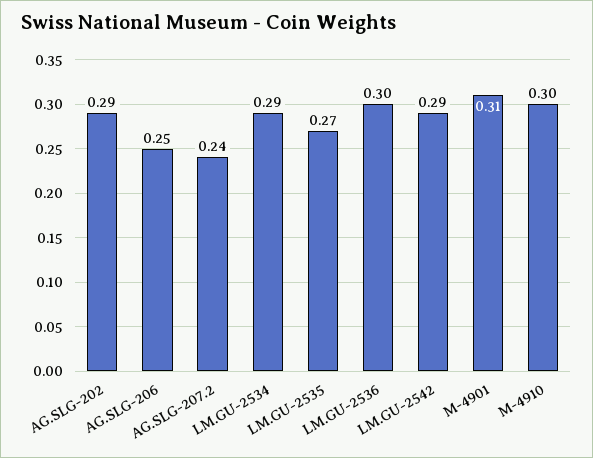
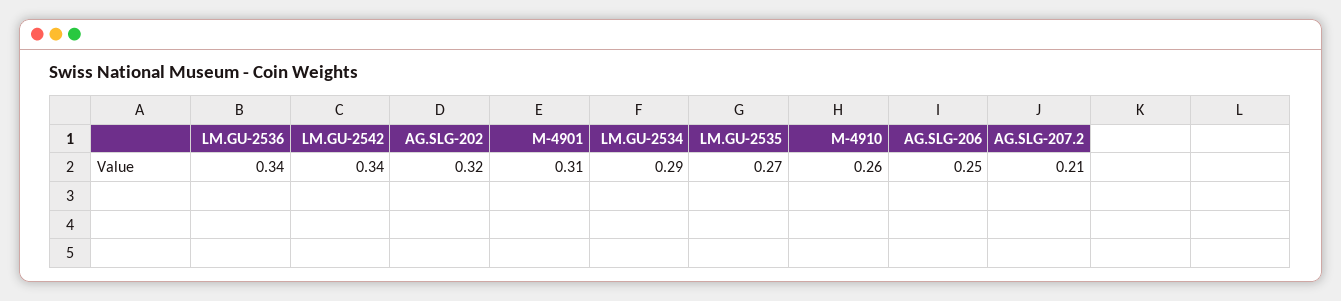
  {
-   "AG.SLG-202": 0.29,
+   "AG.SLG-202": 0.32,
    "AG.SLG-206": 0.25,
-   "AG.SLG-207.2": 0.24,
+   "AG.SLG-207.2": 0.21,
    "LM.GU-2534": 0.29,
    "LM.GU-2535": 0.27,
-   "LM.GU-2536": 0.3,
+   "LM.GU-2536": 0.34,
-   "LM.GU-2542": 0.29,
+   "LM.GU-2542": 0.34,
    "M-4901": 0.31,
-   "M-4910": 0.3
+   "M-4910": 0.26
  }

